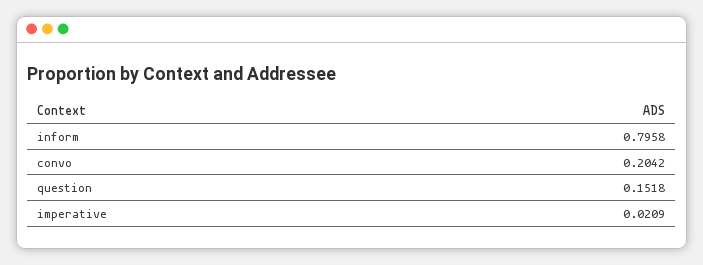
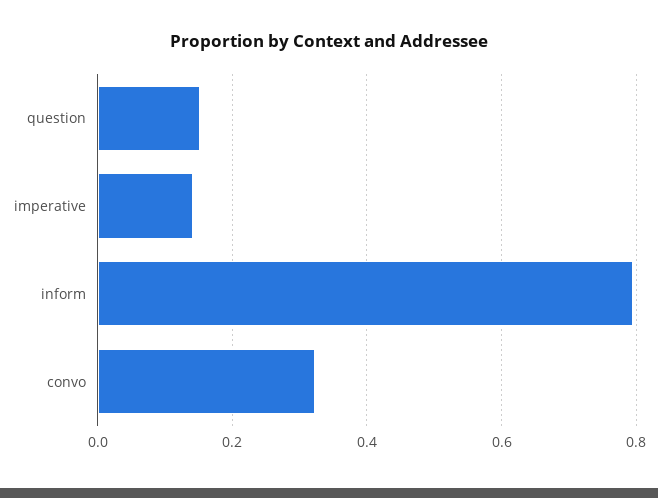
  {
    "inform": 0.7958,
-   "convo": 0.2042,
+   "convo": 0.32,
    "question": 0.1518,
-   "imperative": 0.0209
+   "imperative": 0.14
  }

